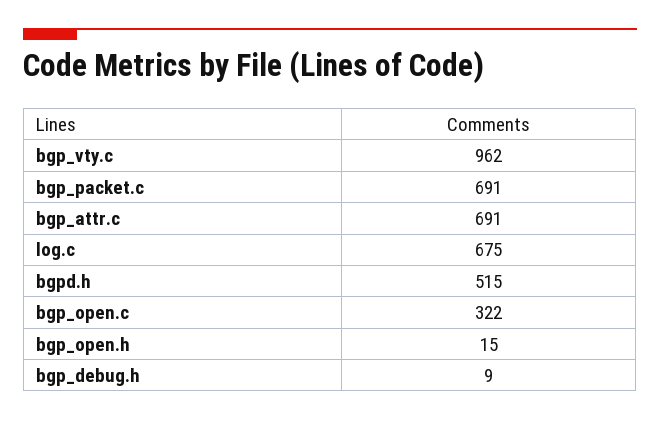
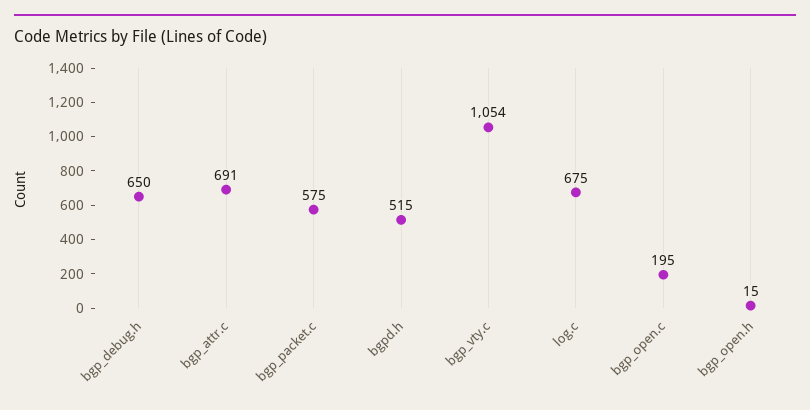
  {
-   "bgp_vty.c": 962,
+   "bgp_vty.c": 1054,
-   "bgp_packet.c": 691,
+   "bgp_packet.c": 575,
    "bgp_attr.c": 691,
    "log.c": 675,
    "bgpd.h": 515,
-   "bgp_open.c": 322,
+   "bgp_open.c": 195,
    "bgp_open.h": 15,
-   "bgp_debug.h": 9
+   "bgp_debug.h": 650
  }

